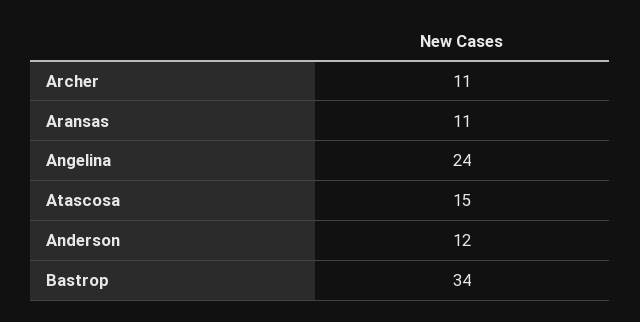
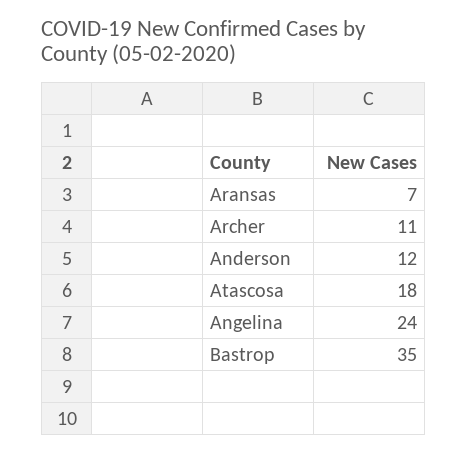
  {
    "Archer": 11,
-   "Aransas": 11,
+   "Aransas": 7,
    "Angelina": 24,
-   "Atascosa": 15,
+   "Atascosa": 18,
    "Anderson": 12,
-   "Bastrop": 34
+   "Bastrop": 35
  }

